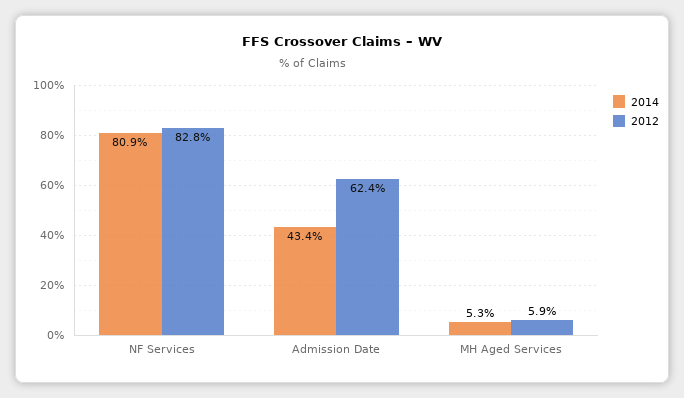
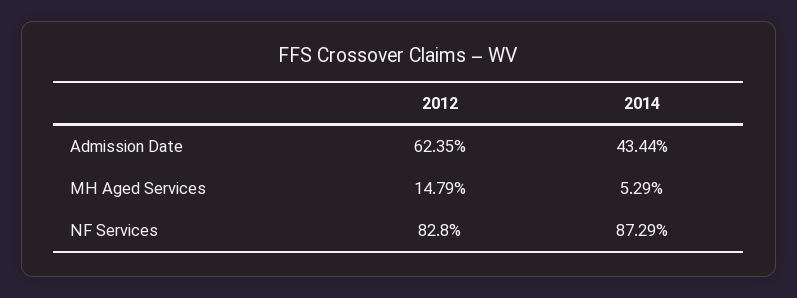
  {
    "2014": {
-     "NF Services": 80.9,
+     "NF Services": 87.29,
      "Admission Date": 43.44,
      "MH Aged Services": 5.29
    },
    "2012": {
      "NF Services": 82.8,
      "Admission Date": 62.35,
-     "MH Aged Services": 5.9
+     "MH Aged Services": 14.79
    }
  }

